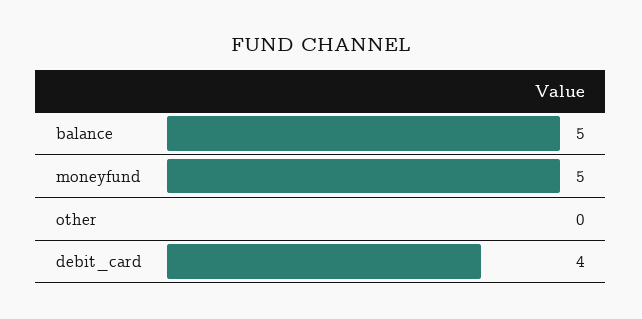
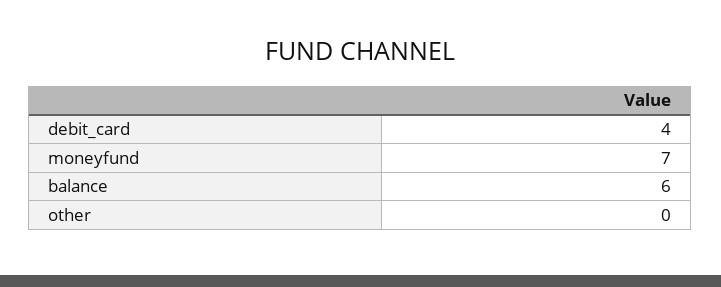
  {
-   "balance": 5,
+   "balance": 6,
-   "moneyfund": 5,
+   "moneyfund": 7,
    "other": 0,
    "debit_card": 4
  }

